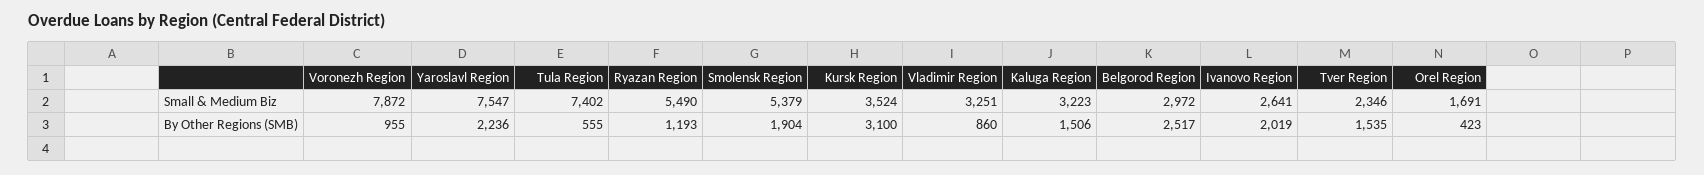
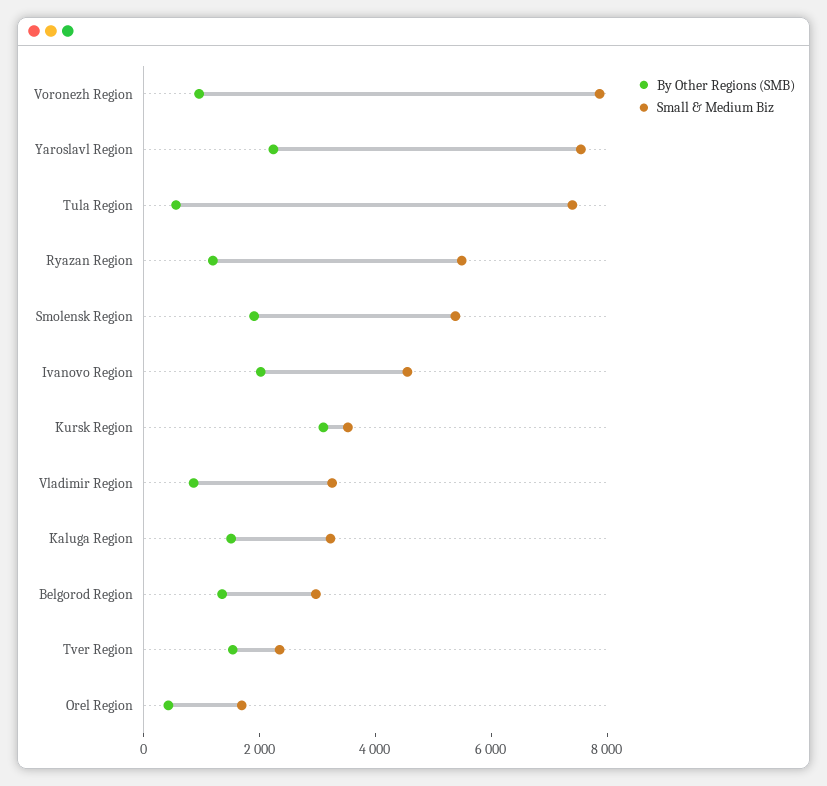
  {
    "Small & Medium Biz": {
      "Voronezh Region": 7872,
      "Yaroslavl Region": 7547,
      "Tula Region": 7402,
      "Ryazan Region": 5490,
      "Smolensk Region": 5379,
      "Kursk Region": 3524,
      "Vladimir Region": 3251,
      "Kaluga Region": 3223,
      "Belgorod Region": 2972,
-     "Ivanovo Region": 2641,
+     "Ivanovo Region": 4500,
      "Tver Region": 2346,
      "Orel Region": 1691
    },
    "By Other Regions (SMB)": {
      "Voronezh Region": 955,
      "Yaroslavl Region": 2236,
      "Tula Region": 555,
      "Ryazan Region": 1193,
      "Smolensk Region": 1904,
      "Kursk Region": 3100,
      "Vladimir Region": 860,
      "Kaluga Region": 1506,
-     "Belgorod Region": 2517,
+     "Belgorod Region": 1500,
      "Ivanovo Region": 2019,
      "Tver Region": 1535,
      "Orel Region": 423
    }
  }

